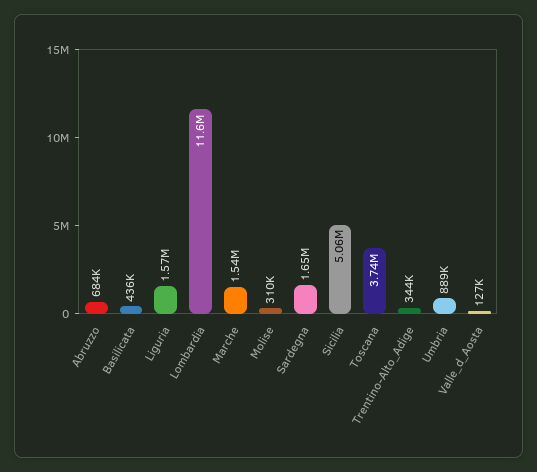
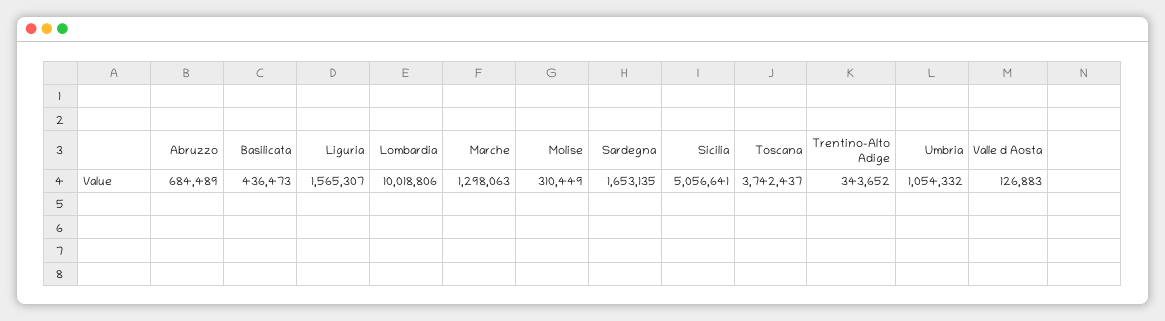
  {
    "Abruzzo": 684489,
    "Basilicata": 436473,
    "Liguria": 1565307,
-   "Lombardia": 11600000,
+   "Lombardia": 10018806,
-   "Marche": 1540000,
+   "Marche": 1298063,
    "Molise": 310449,
    "Sardegna": 1653135,
    "Sicilia": 5056641,
    "Toscana": 3742437,
    "Trentino-Alto_Adige": 343652,
-   "Umbria": 889000,
+   "Umbria": 1054332,
    "Valle_d_Aosta": 126883
  }

